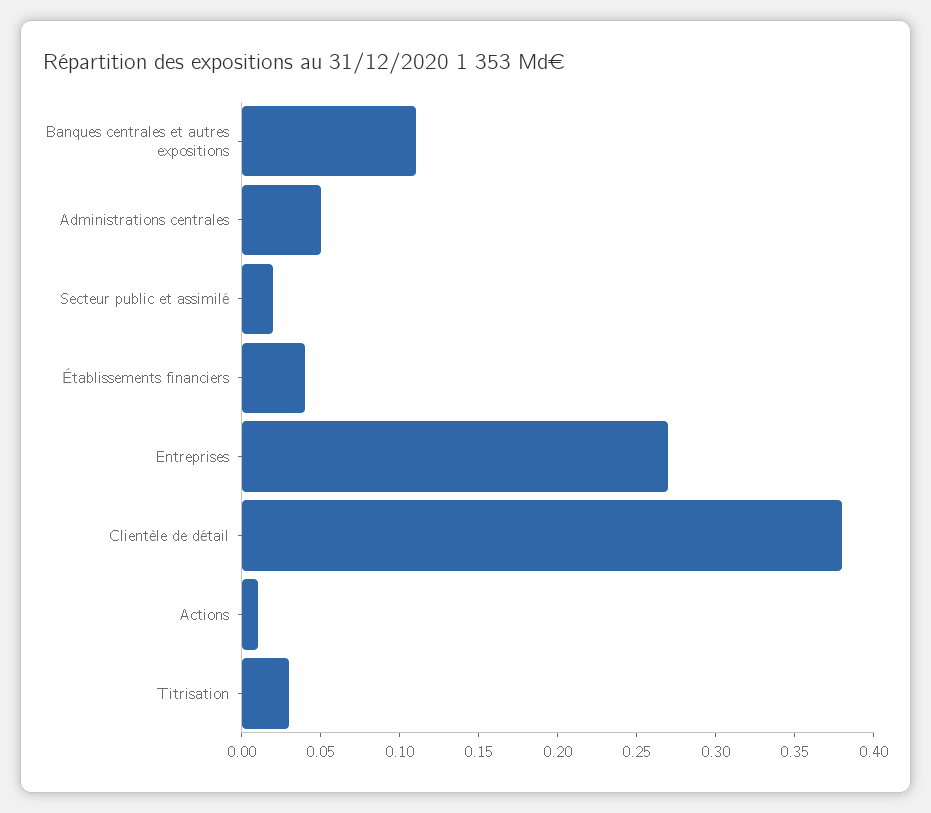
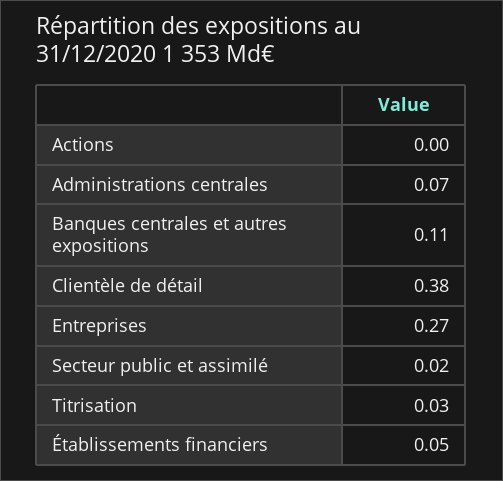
  {
    "Banques centrales et autres expositions": 0.11,
-   "Administrations centrales": 0.05,
+   "Administrations centrales": 0.07,
    "Secteur public et assimilé": 0.02,
-   "Établissements financiers": 0.04,
+   "Établissements financiers": 0.05,
    "Entreprises": 0.27,
    "Clientèle de détail": 0.38,
-   "Actions": 0.01,
+   "Actions": 0,
    "Titrisation": 0.03
  }

